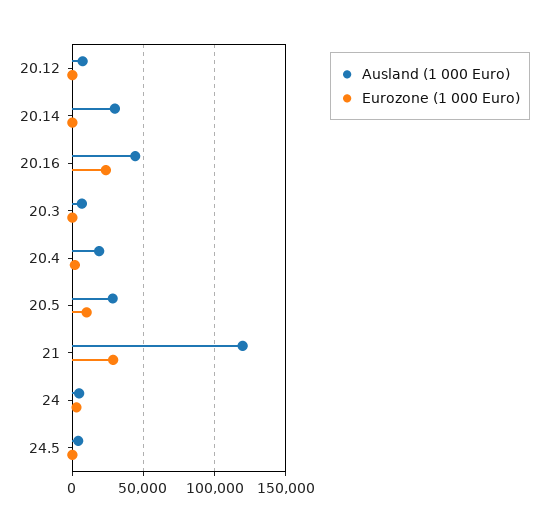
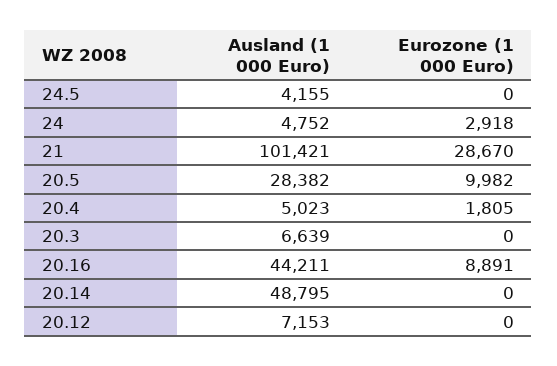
  {
    "Ausland (1 000 Euro)": {
      "20.12": 7153,
-     "20.14": 30000,
+     "20.14": 48795,
      "20.16": 44211,
      "20.3": 6639,
-     "20.4": 20000,
+     "20.4": 5023,
      "20.5": 28382,
-     "21": 120000,
+     "21": 101421,
      "24": 4752,
      "24.5": 4155
    },
    "Eurozone (1 000 Euro)": {
      "20.12": 0,
      "20.14": 0,
-     "20.16": 25000,
+     "20.16": 8891,
      "20.3": 0,
      "20.4": 1805,
      "20.5": 9982,
      "21": 28670,
      "24": 2918,
      "24.5": 0
    }
  }

